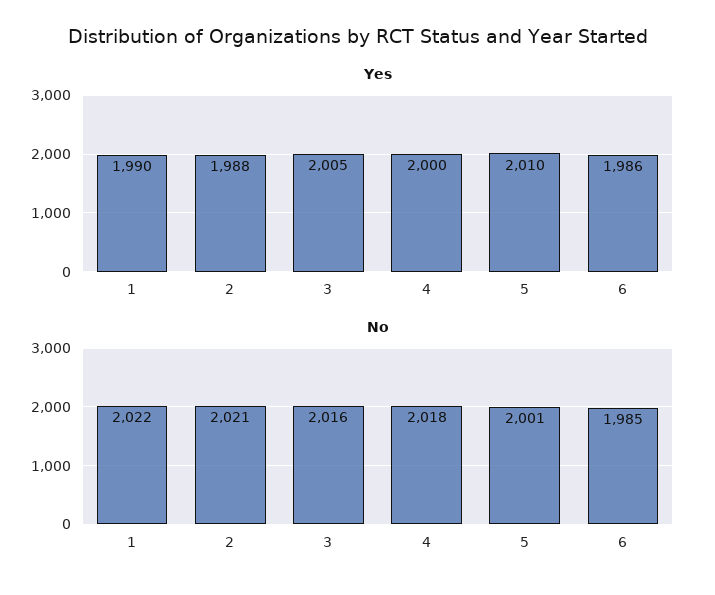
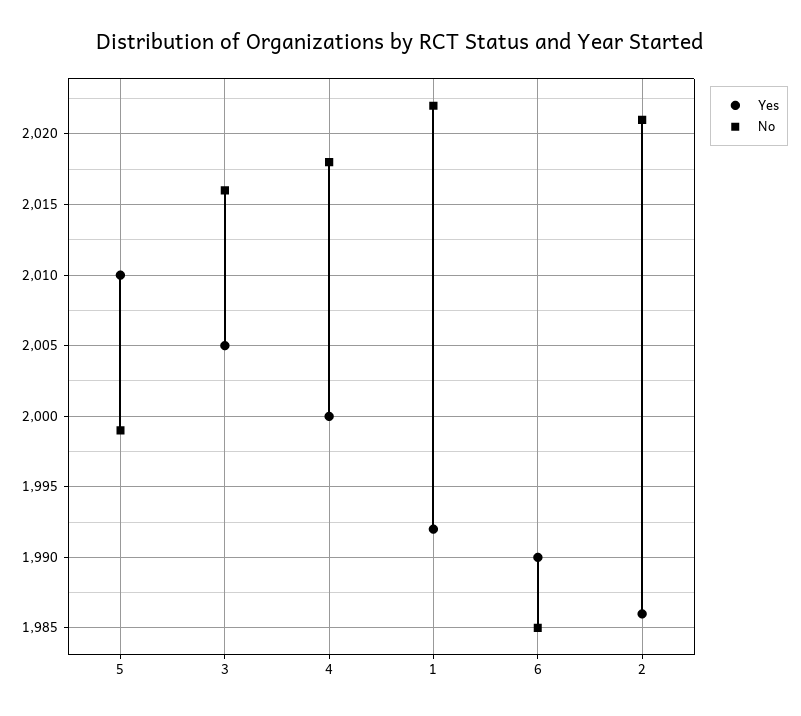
  {
    "Yes": {
-     "1": 1990,
+     "1": 1992,
-     "2": 1988,
+     "2": 1986,
      "3": 2005,
      "4": 2000,
      "5": 2010,
-     "6": 1986
+     "6": 1990
    },
    "No": {
      "1": 2022,
      "2": 2021,
      "3": 2016,
      "4": 2018,
-     "5": 2001,
+     "5": 1999,
      "6": 1985
    }
  }

